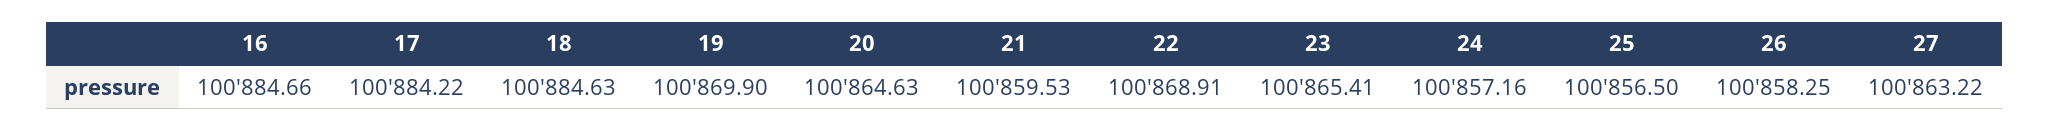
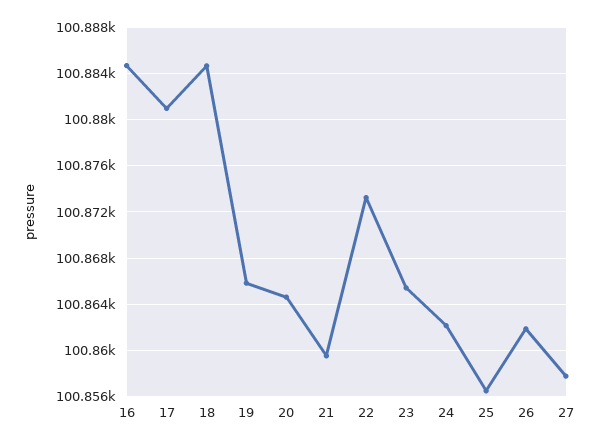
  {
    "16": 100884.66,
-   "17": 100884.22,
+   "17": 100881,
    "18": 100884.63,
-   "19": 100869.9,
+   "19": 100866,
    "20": 100864.63,
    "21": 100859.53,
-   "22": 100868.91,
+   "22": 100873,
    "23": 100865.41,
-   "24": 100857.16,
+   "24": 100862,
    "25": 100856.5,
-   "26": 100858.25,
+   "26": 100862,
-   "27": 100863.22
+   "27": 100858
  }

